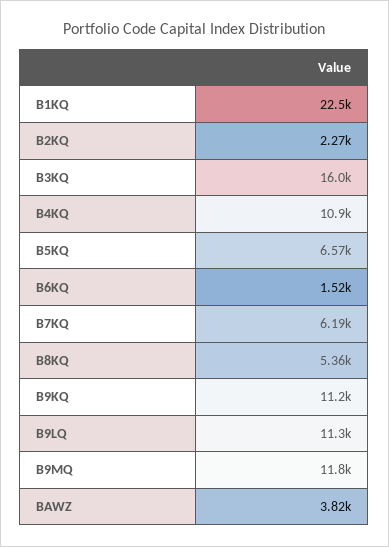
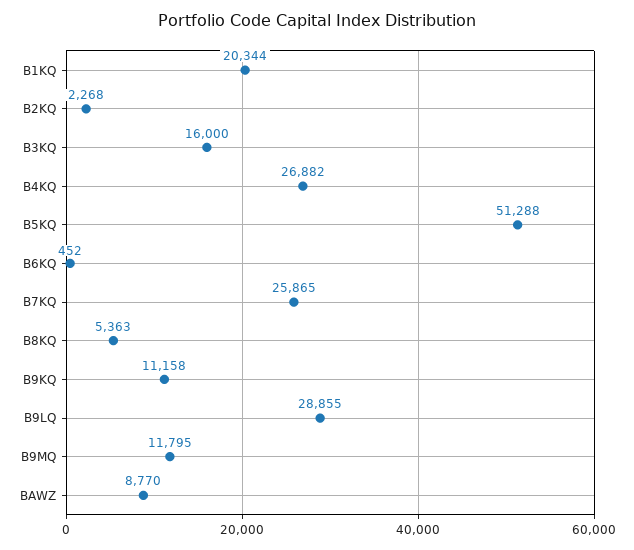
  {
-   "B1KQ": 22500,
+   "B1KQ": 20344,
    "B2KQ": 2268,
    "B3KQ": 16000,
-   "B4KQ": 10900,
+   "B4KQ": 26882,
-   "B5KQ": 6570,
+   "B5KQ": 51288,
-   "B6KQ": 1520,
+   "B6KQ": 452,
-   "B7KQ": 6190,
+   "B7KQ": 25865,
    "B8KQ": 5363,
    "B9KQ": 11158,
-   "B9LQ": 11300,
+   "B9LQ": 28855,
    "B9MQ": 11795,
-   "BAWZ": 3820
+   "BAWZ": 8770
  }

